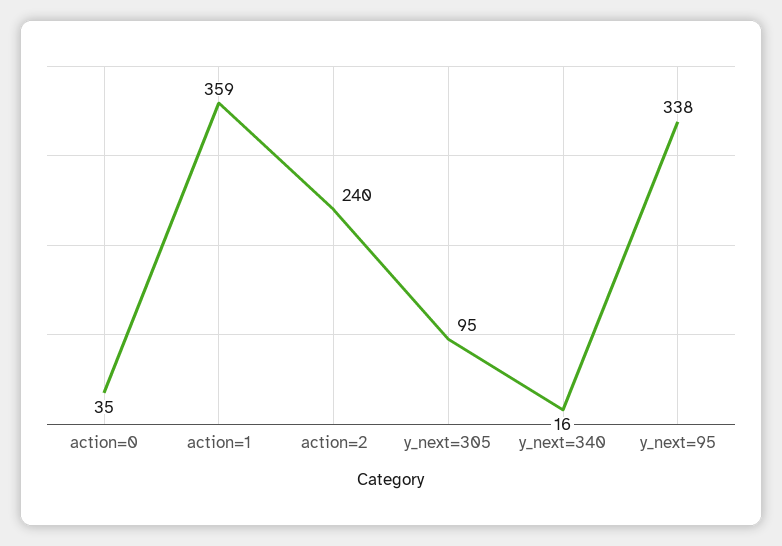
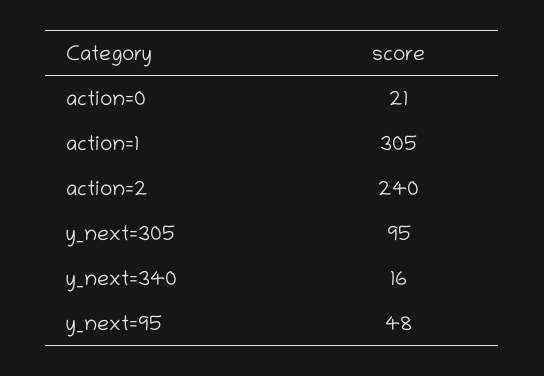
  {
-   "action=0": 35,
+   "action=0": 21,
-   "action=1": 359,
+   "action=1": 305,
    "action=2": 240,
    "y_next=305": 95,
    "y_next=340": 16,
-   "y_next=95": 338
+   "y_next=95": 48
  }

